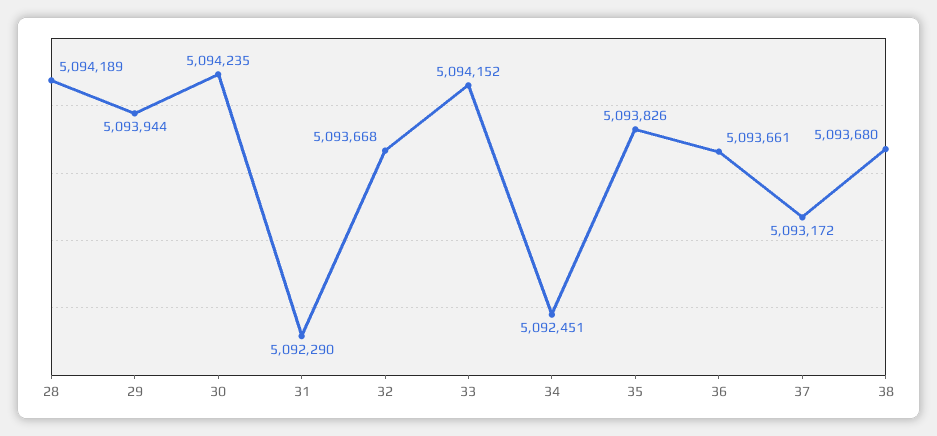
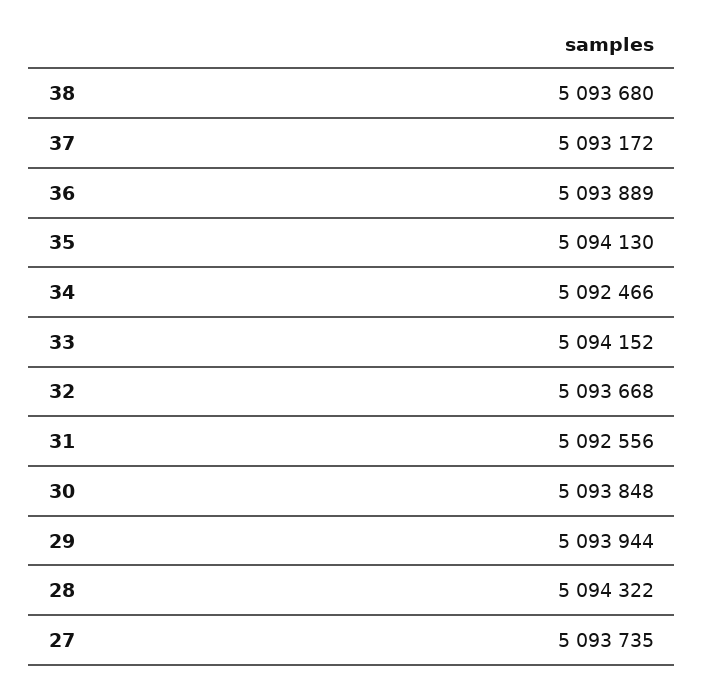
  {
-   "28": 5094189,
+   "28": 5094322,
    "29": 5093944,
-   "30": 5094235,
+   "30": 5093848,
-   "31": 5092290,
+   "31": 5092556,
    "32": 5093668,
    "33": 5094152,
-   "34": 5092451,
+   "34": 5092466,
-   "35": 5093826,
+   "35": 5094130,
-   "36": 5093661,
+   "36": 5093889,
    "37": 5093172,
-   "38": 5093680
+   "38": 5093680,
+   "27": 5093735
  }

